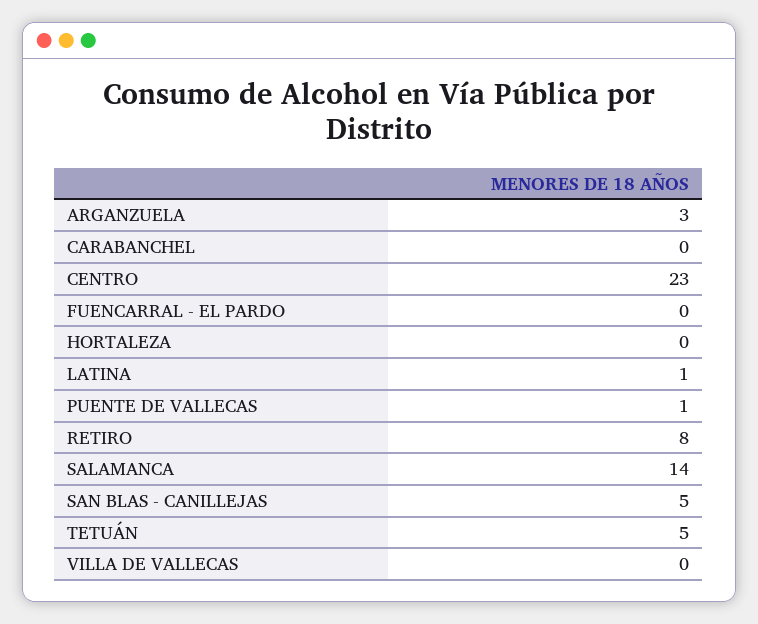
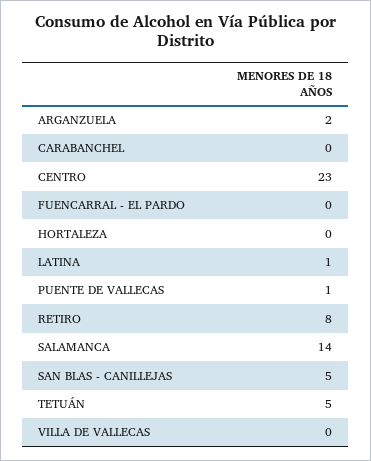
  {
-   "ARGANZUELA": 3,
+   "ARGANZUELA": 2,
    "CARABANCHEL": 0,
    "CENTRO": 23,
    "FUENCARRAL - EL PARDO": 0,
    "HORTALEZA": 0,
    "LATINA": 1,
    "PUENTE DE VALLECAS": 1,
    "RETIRO": 8,
    "SALAMANCA": 14,
    "SAN BLAS - CANILLEJAS": 5,
    "TETUÁN": 5,
    "VILLA DE VALLECAS": 0
  }

